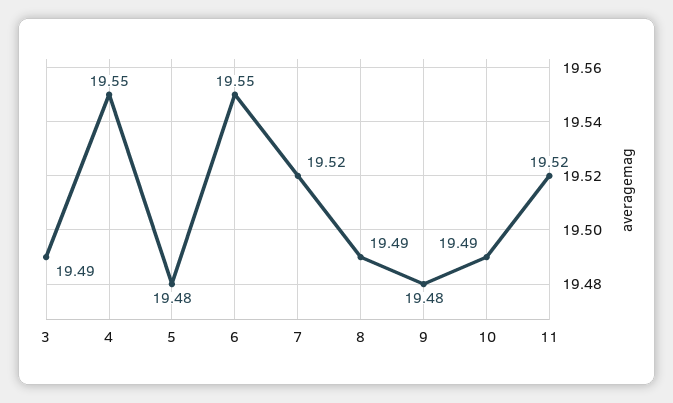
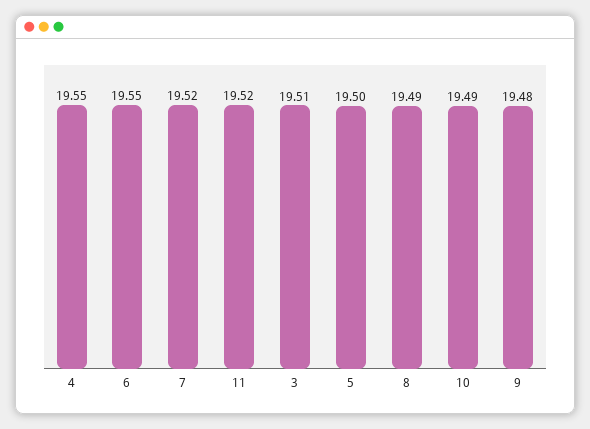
  {
-   "3": 19.49,
+   "3": 19.51,
    "4": 19.55,
-   "5": 19.48,
+   "5": 19.5,
    "6": 19.55,
    "7": 19.52,
    "8": 19.49,
    "9": 19.48,
    "10": 19.49,
    "11": 19.52
  }

